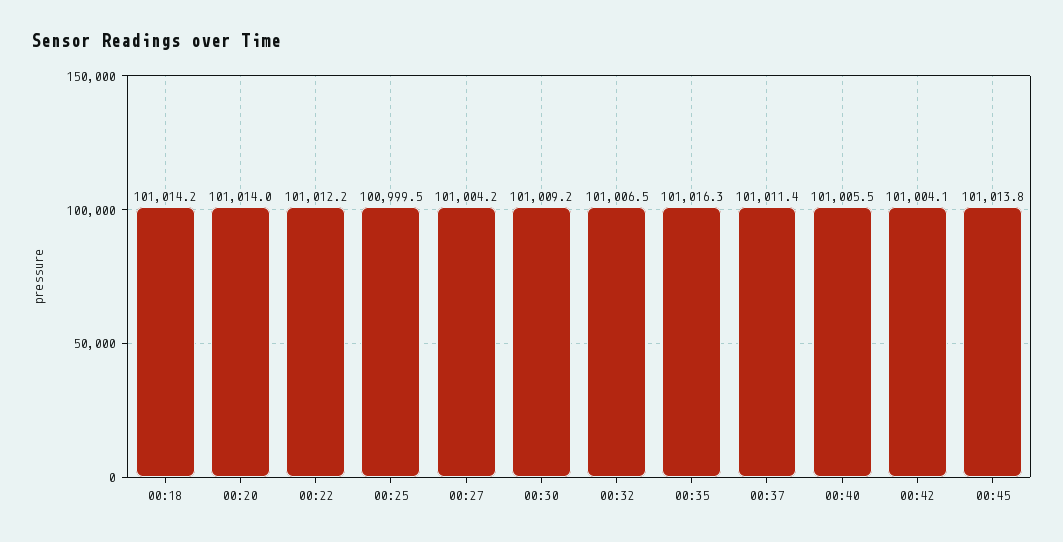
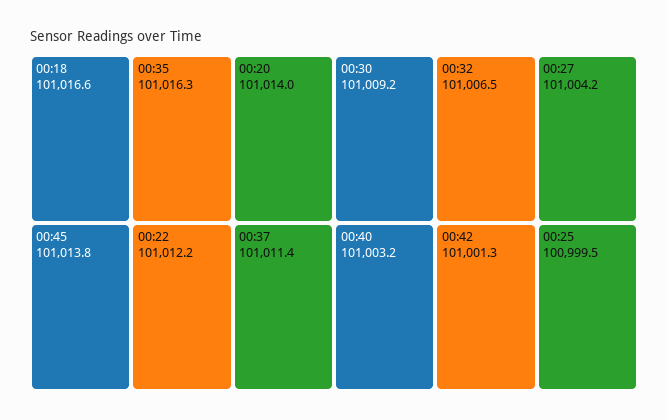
  {
-   "00:18": 101014.2,
+   "00:18": 101016.6,
    "00:20": 101014,
    "00:22": 101012.2,
    "00:25": 100999.5,
    "00:27": 101004.2,
    "00:30": 101009.2,
    "00:32": 101006.5,
    "00:35": 101016.3,
    "00:37": 101011.4,
-   "00:40": 101005.5,
+   "00:40": 101003.2,
-   "00:42": 101004.1,
+   "00:42": 101001.3,
    "00:45": 101013.8
  }

